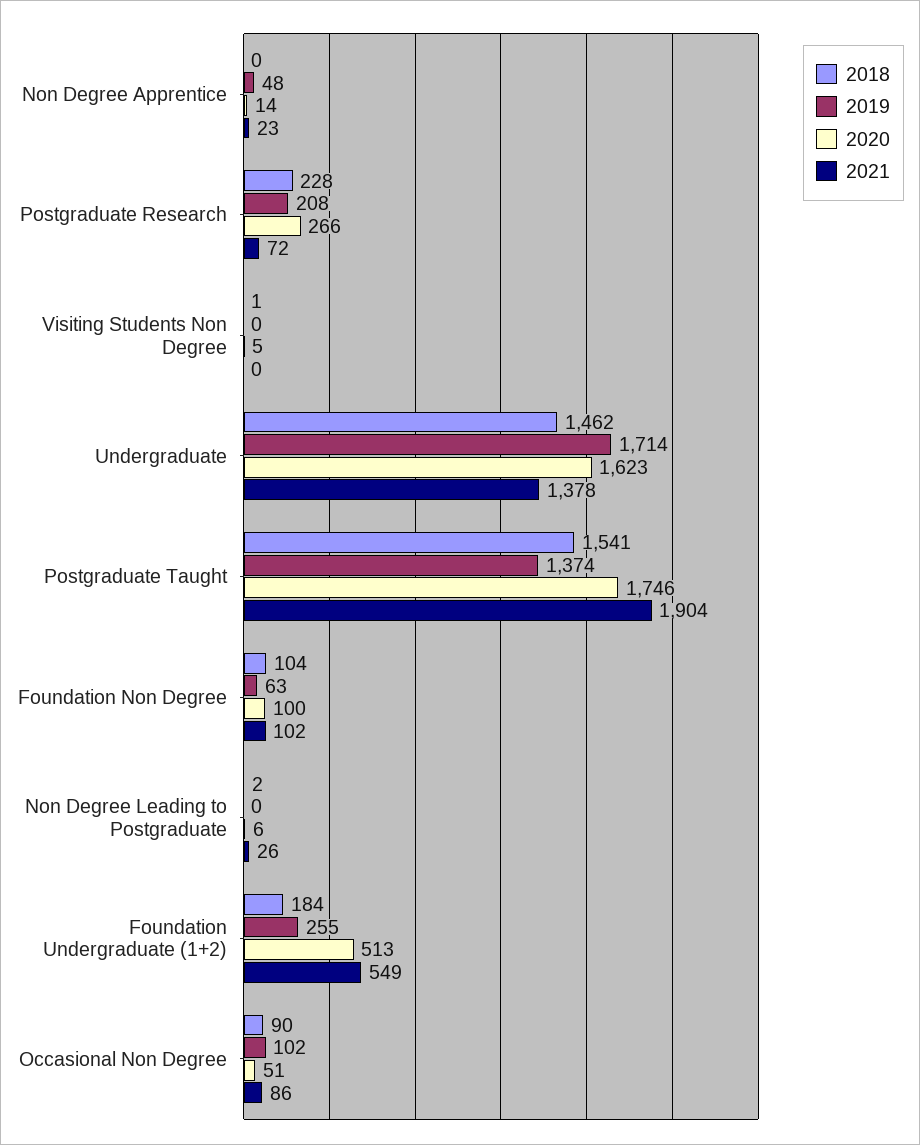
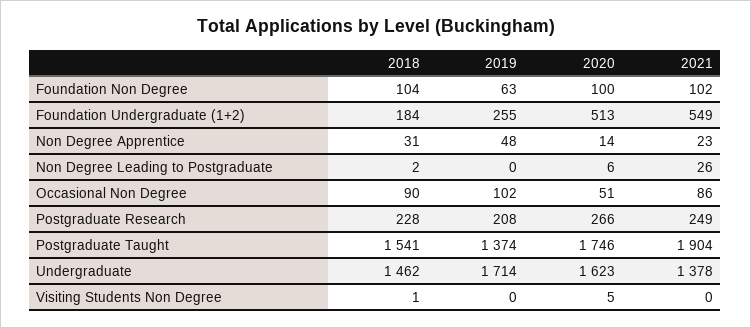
  {
    "2018": {
-     "Non Degree Apprentice": 0,
+     "Non Degree Apprentice": 31,
      "Postgraduate Research": 228,
      "Visiting Students Non Degree": 1,
      "Undergraduate": 1462,
      "Postgraduate Taught": 1541,
      "Foundation Non Degree": 104,
      "Non Degree Leading to Postgraduate": 2,
      "Foundation Undergraduate (1+2)": 184,
      "Occasional Non Degree": 90
    },
    "2019": {
      "Non Degree Apprentice": 48,
      "Postgraduate Research": 208,
      "Visiting Students Non Degree": 0,
      "Undergraduate": 1714,
      "Postgraduate Taught": 1374,
      "Foundation Non Degree": 63,
      "Non Degree Leading to Postgraduate": 0,
      "Foundation Undergraduate (1+2)": 255,
      "Occasional Non Degree": 102
    },
    "2020": {
      "Non Degree Apprentice": 14,
      "Postgraduate Research": 266,
      "Visiting Students Non Degree": 5,
      "Undergraduate": 1623,
      "Postgraduate Taught": 1746,
      "Foundation Non Degree": 100,
      "Non Degree Leading to Postgraduate": 6,
      "Foundation Undergraduate (1+2)": 513,
      "Occasional Non Degree": 51
    },
    "2021": {
      "Non Degree Apprentice": 23,
-     "Postgraduate Research": 72,
+     "Postgraduate Research": 249,
      "Visiting Students Non Degree": 0,
      "Undergraduate": 1378,
      "Postgraduate Taught": 1904,
      "Foundation Non Degree": 102,
      "Non Degree Leading to Postgraduate": 26,
      "Foundation Undergraduate (1+2)": 549,
      "Occasional Non Degree": 86
    }
  }

